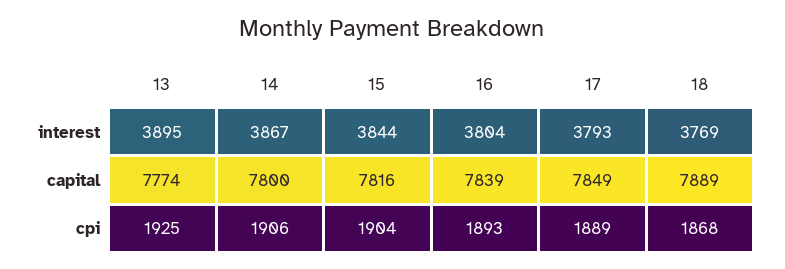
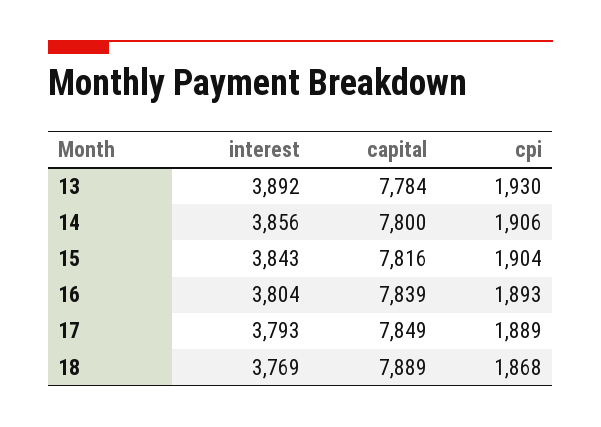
  {
    "13": {
-     "interest": 3895,
+     "interest": 3892,
-     "capital": 7774,
+     "capital": 7784,
-     "cpi": 1925
+     "cpi": 1930
    },
    "14": {
-     "interest": 3867,
+     "interest": 3856,
      "capital": 7800,
      "cpi": 1906
    },
    "15": {
-     "interest": 3844,
+     "interest": 3843,
      "capital": 7816,
      "cpi": 1904
    },
    "16": {
      "interest": 3804,
      "capital": 7839,
      "cpi": 1893
    },
    "17": {
      "interest": 3793,
      "capital": 7849,
      "cpi": 1889
    },
    "18": {
      "interest": 3769,
      "capital": 7889,
      "cpi": 1868
    }
  }

